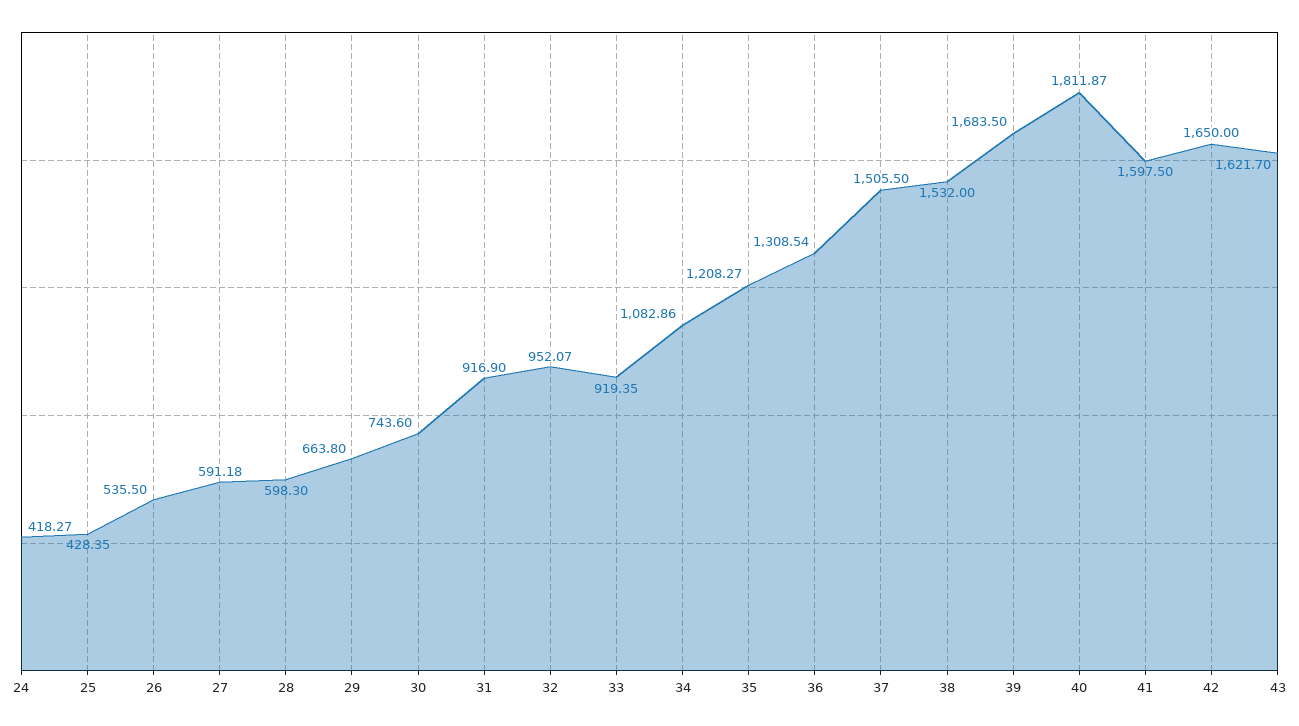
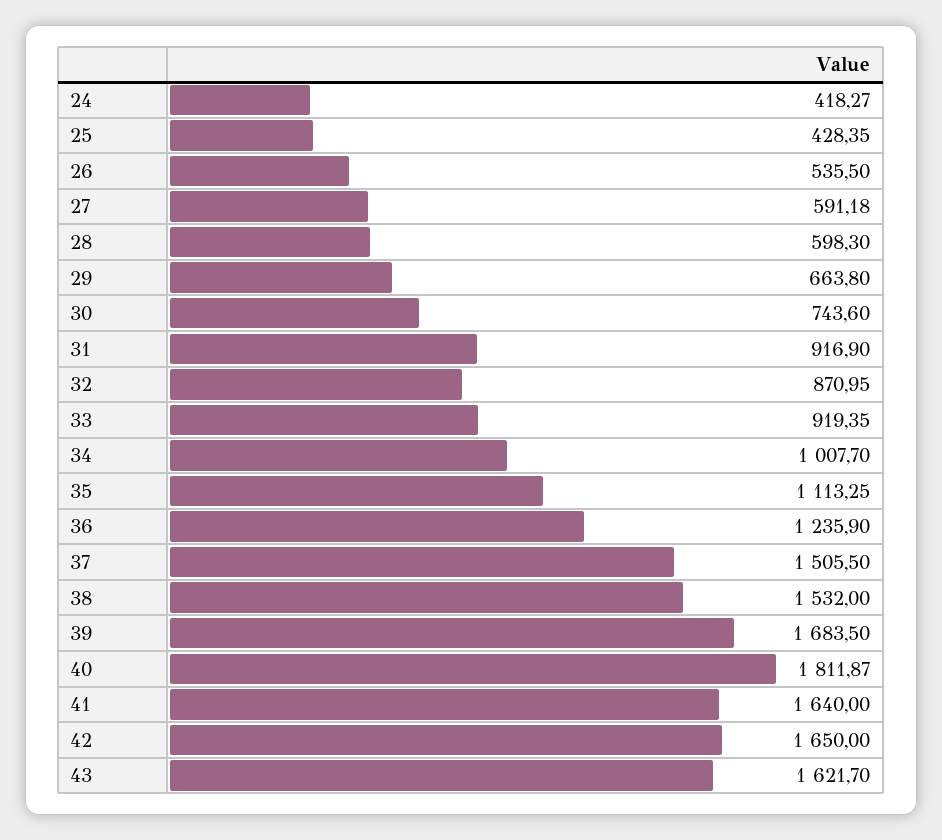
  {
    "24": 418.27,
    "25": 428.35,
    "26": 535.5,
    "27": 591.18,
    "28": 598.3,
    "29": 663.8,
    "30": 743.6,
    "31": 916.9,
-   "32": 952.07,
+   "32": 870.95,
    "33": 919.35,
-   "34": 1082.86,
+   "34": 1007.7,
-   "35": 1208.27,
+   "35": 1113.25,
-   "36": 1308.54,
+   "36": 1235.9,
    "37": 1505.5,
    "38": 1532,
    "39": 1683.5,
    "40": 1811.87,
-   "41": 1597.5,
+   "41": 1640,
    "42": 1650,
    "43": 1621.7
  }

